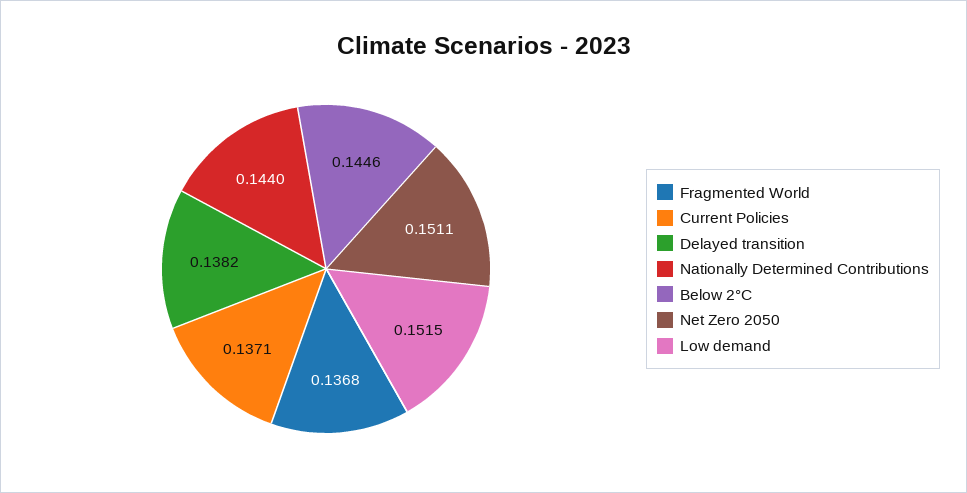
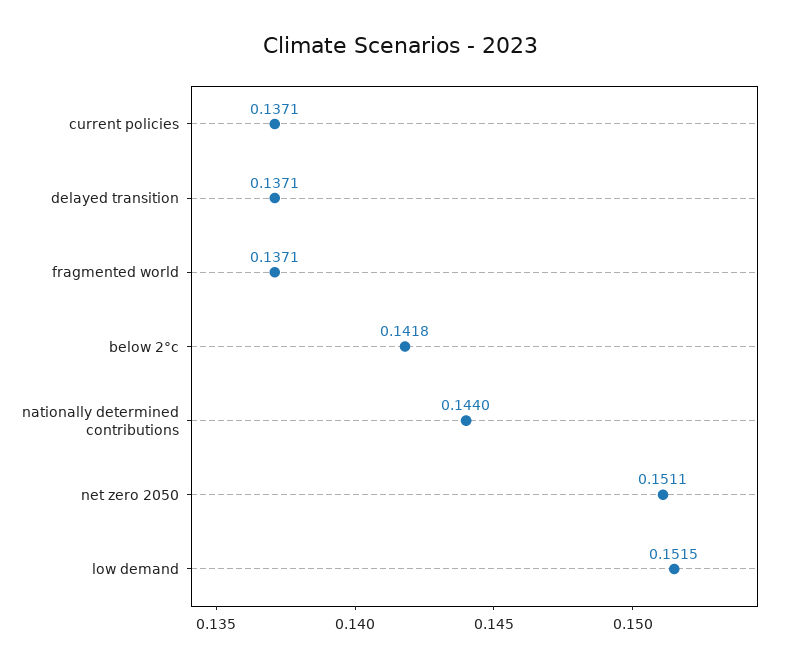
  {
-   "Fragmented World": 0.1368,
+   "Fragmented World": 0.1371,
    "Current Policies": 0.1371,
-   "Delayed transition": 0.1382,
+   "Delayed transition": 0.1371,
    "Nationally Determined Contributions": 0.144,
-   "Below 2°C": 0.1446,
+   "Below 2°C": 0.1418,
    "Net Zero 2050": 0.1511,
    "Low demand": 0.1515
  }

